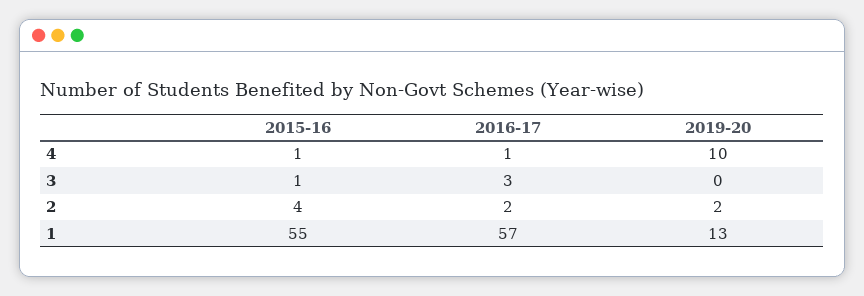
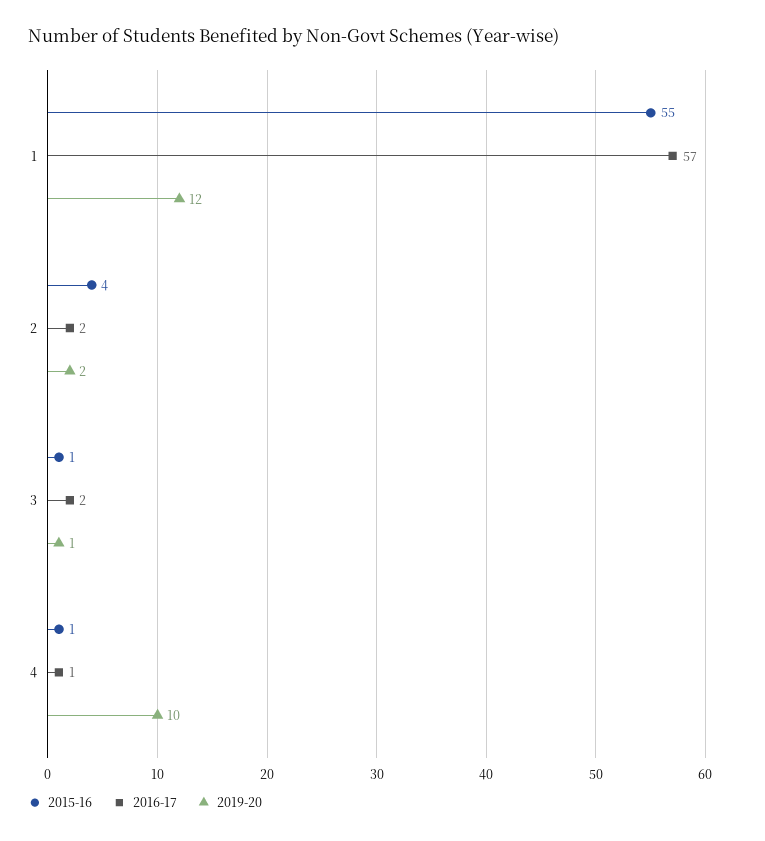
  {
    "2015-16": {
      "4": 1,
      "3": 1,
      "2": 4,
      "1": 55
    },
    "2016-17": {
      "4": 1,
-     "3": 3,
+     "3": 2,
      "2": 2,
      "1": 57
    },
    "2019-20": {
      "4": 10,
-     "3": 0,
+     "3": 1,
      "2": 2,
-     "1": 13
+     "1": 12
    }
  }

